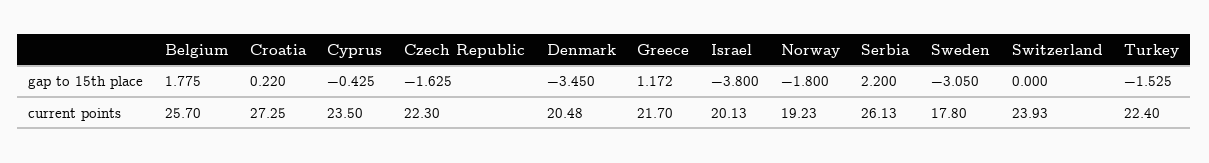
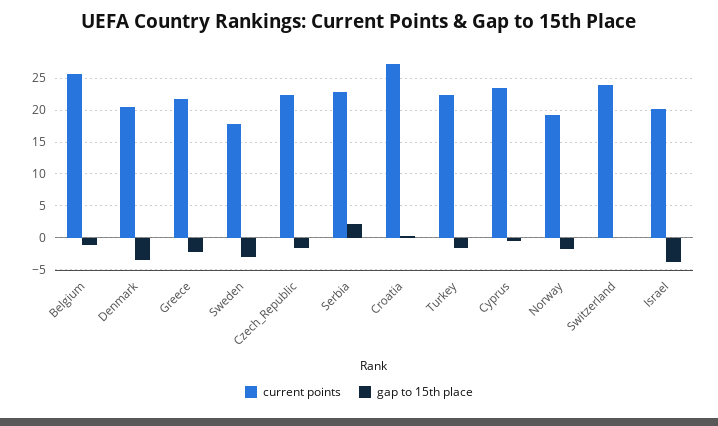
  {
    "gap to 15th place": {
-     "Belgium": 1.775,
+     "Belgium": -1,
      "Croatia": 0.22,
      "Cyprus": -0.425,
      "Czech Republic": -1.625,
      "Denmark": -3.45,
-     "Greece": 1.172,
+     "Greece": -2,
      "Israel": -3.8,
      "Norway": -1.8,
      "Serbia": 2.2,
      "Sweden": -3.05,
      "Switzerland": 0,
      "Turkey": -1.525
    },
    "current points": {
      "Belgium": 25.7,
      "Croatia": 27.25,
      "Cyprus": 23.5,
      "Czech Republic": 22.3,
      "Denmark": 20.48,
      "Greece": 21.7,
      "Israel": 20.13,
      "Norway": 19.23,
-     "Serbia": 26.13,
+     "Serbia": 23,
      "Sweden": 17.8,
      "Switzerland": 23.93,
      "Turkey": 22.4
    }
  }

